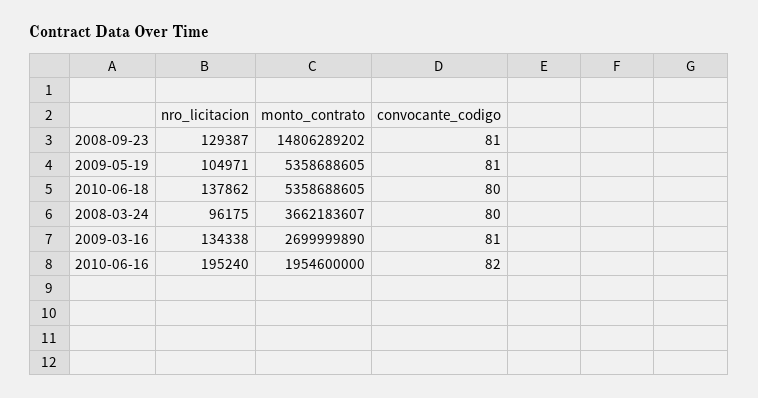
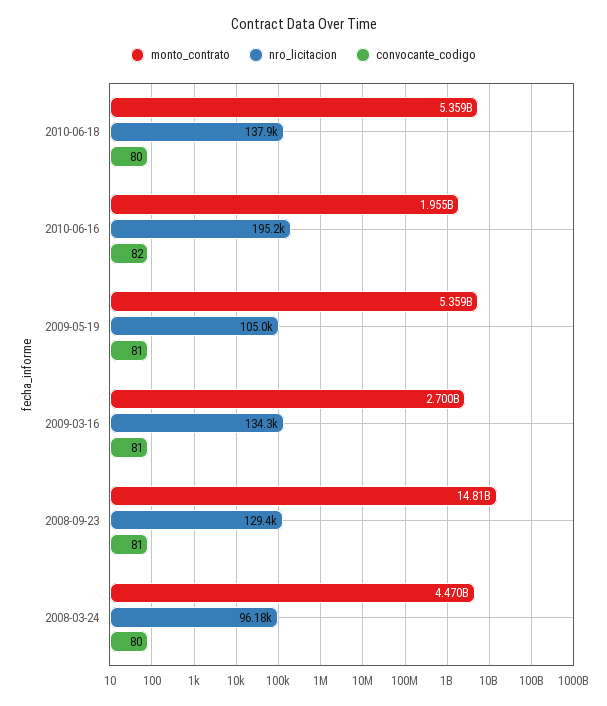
  {
    "nro_licitacion": {
      "2008-09-23": 129387,
      "2009-05-19": 104971,
      "2010-06-18": 137862,
      "2008-03-24": 96175,
      "2009-03-16": 134338,
      "2010-06-16": 195240
    },
    "monto_contrato": {
      "2008-09-23": 14806289202,
      "2009-05-19": 5358688605,
      "2010-06-18": 5358688605,
-     "2008-03-24": 3662183607,
+     "2008-03-24": 4470000000,
      "2009-03-16": 2699999890,
      "2010-06-16": 1954600000
    },
    "convocante_codigo": {
      "2008-09-23": 81,
      "2009-05-19": 81,
      "2010-06-18": 80,
      "2008-03-24": 80,
      "2009-03-16": 81,
      "2010-06-16": 82
    }
  }

